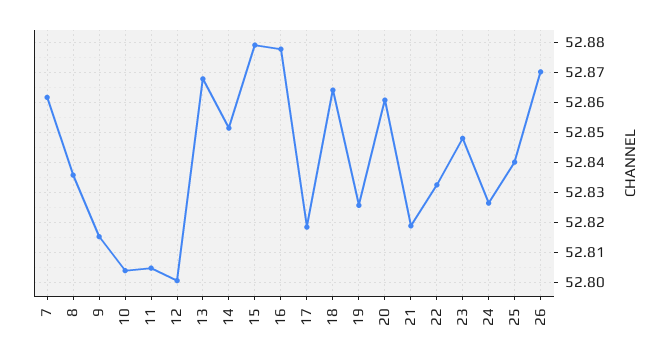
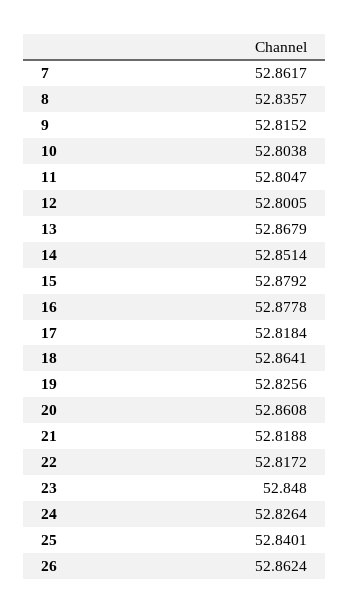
  {
    "7": 52.8617,
    "8": 52.8357,
    "9": 52.8152,
    "10": 52.8038,
    "11": 52.8047,
    "12": 52.8005,
    "13": 52.8679,
    "14": 52.8514,
    "15": 52.8792,
    "16": 52.8778,
    "17": 52.8184,
    "18": 52.8641,
    "19": 52.8256,
    "20": 52.8608,
    "21": 52.8188,
-   "22": 52.8325,
+   "22": 52.8172,
    "23": 52.848,
    "24": 52.8264,
    "25": 52.8401,
-   "26": 52.87
+   "26": 52.8624
  }

